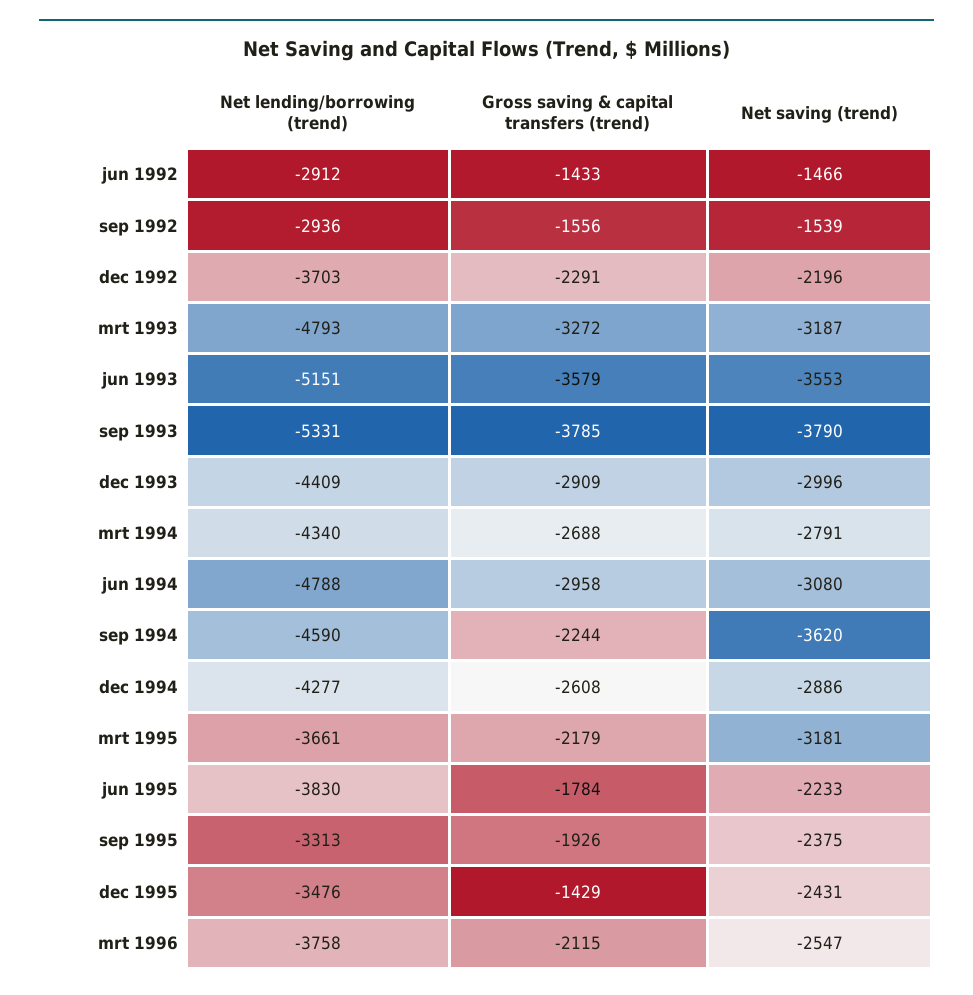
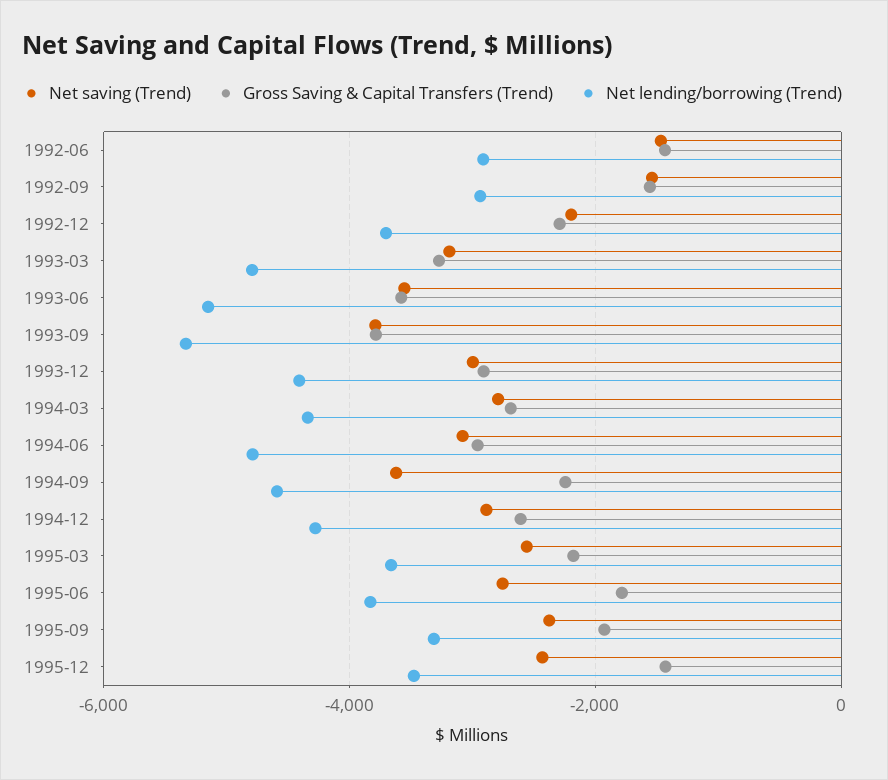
  {
    "Net lending/borrowing (trend)": {
      "jun 1992": -2912,
      "sep 1992": -2936,
      "dec 1992": -3703,
      "mrt 1993": -4793,
      "jun 1993": -5151,
      "sep 1993": -5331,
      "dec 1993": -4409,
      "mrt 1994": -4340,
      "jun 1994": -4788,
      "sep 1994": -4590,
      "dec 1994": -4277,
      "mrt 1995": -3661,
      "jun 1995": -3830,
      "sep 1995": -3313,
-     "dec 1995": -3476,
+     "dec 1995": -3476
-     "mrt 1996": -3758
    },
    "Gross saving & capital transfers (trend)": {
      "jun 1992": -1433,
      "sep 1992": -1556,
      "dec 1992": -2291,
      "mrt 1993": -3272,
      "jun 1993": -3579,
      "sep 1993": -3785,
      "dec 1993": -2909,
      "mrt 1994": -2688,
      "jun 1994": -2958,
      "sep 1994": -2244,
      "dec 1994": -2608,
      "mrt 1995": -2179,
      "jun 1995": -1784,
      "sep 1995": -1926,
-     "dec 1995": -1429,
+     "dec 1995": -1429
-     "mrt 1996": -2115
    },
    "Net saving (trend)": {
      "jun 1992": -1466,
      "sep 1992": -1539,
      "dec 1992": -2196,
      "mrt 1993": -3187,
      "jun 1993": -3553,
      "sep 1993": -3790,
      "dec 1993": -2996,
      "mrt 1994": -2791,
      "jun 1994": -3080,
      "sep 1994": -3620,
      "dec 1994": -2886,
-     "mrt 1995": -3181,
+     "mrt 1995": -2600,
-     "jun 1995": -2233,
+     "jun 1995": -2800,
      "sep 1995": -2375,
-     "dec 1995": -2431,
+     "dec 1995": -2431
-     "mrt 1996": -2547
    }
  }

